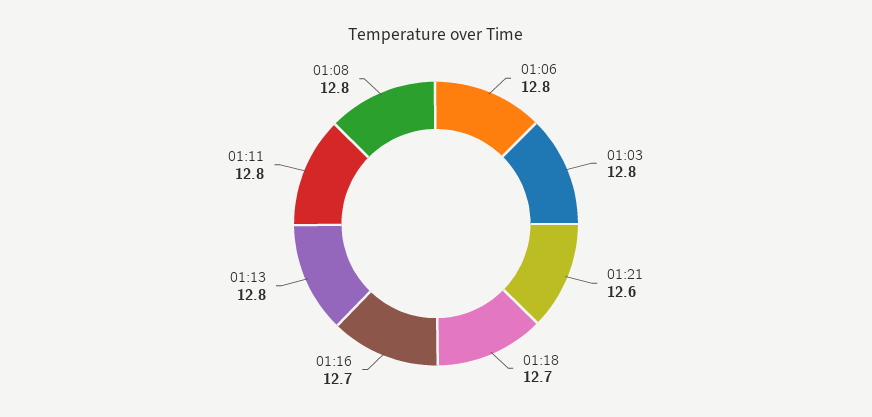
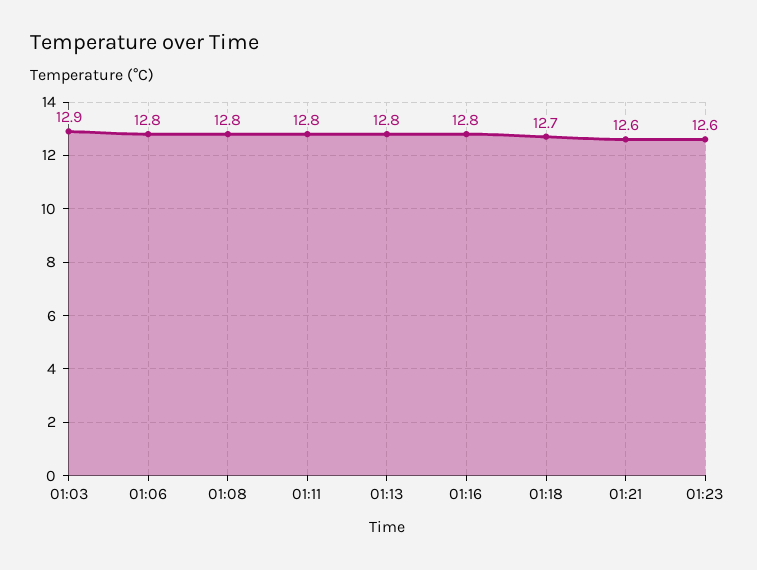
  {
    "01:06": 12.8,
-   "01:03": 12.8,
+   "01:03": 12.9,
    "01:21": 12.6,
    "01:18": 12.7,
-   "01:16": 12.7,
+   "01:16": 12.8,
    "01:13": 12.8,
    "01:11": 12.8,
-   "01:08": 12.8
+   "01:08": 12.8,
+   "01:23": 12.6
  }

